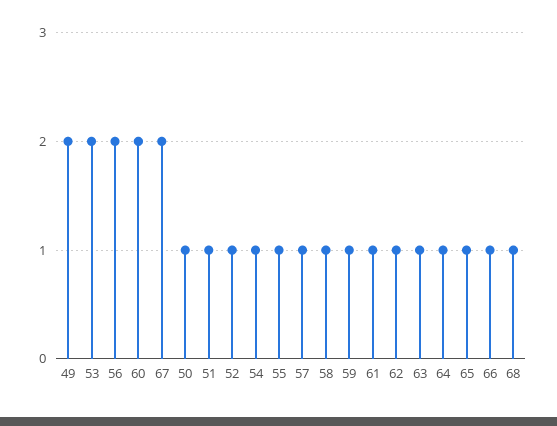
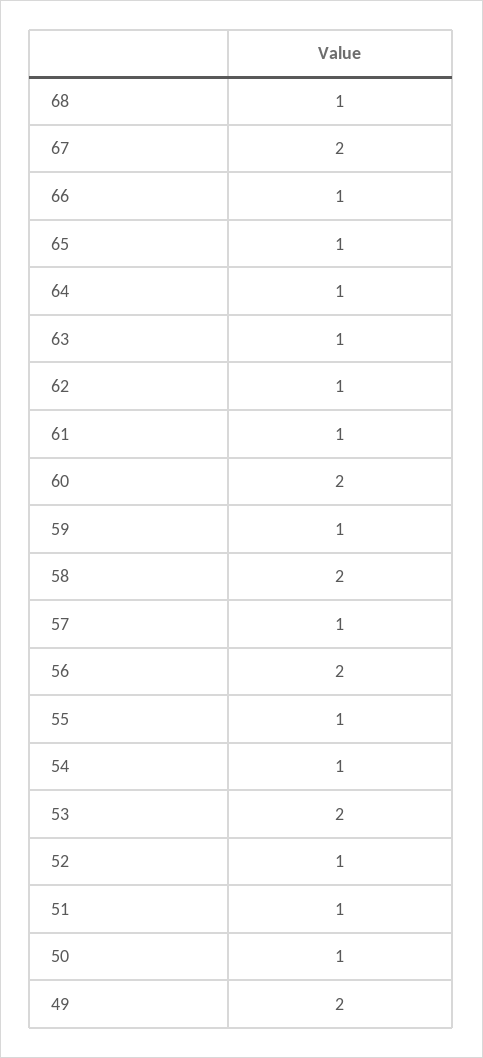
  {
    "49": 2,
    "53": 2,
    "56": 2,
    "60": 2,
    "67": 2,
    "50": 1,
    "51": 1,
    "52": 1,
    "54": 1,
    "55": 1,
    "57": 1,
-   "58": 1,
+   "58": 2,
    "59": 1,
    "61": 1,
    "62": 1,
    "63": 1,
    "64": 1,
    "65": 1,
    "66": 1,
    "68": 1
  }

